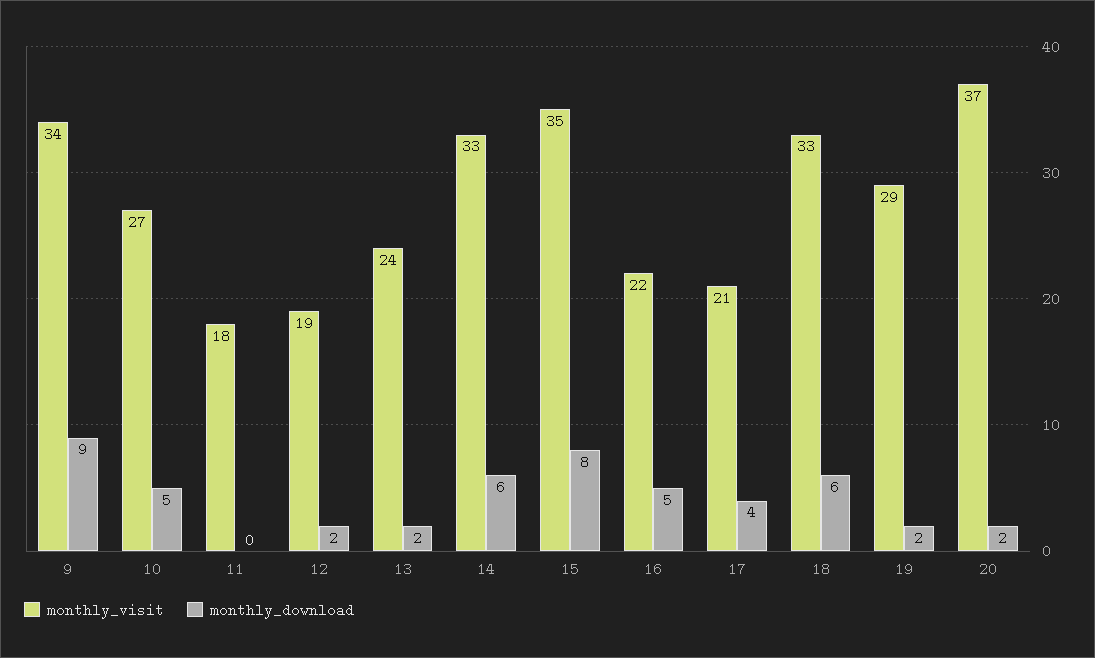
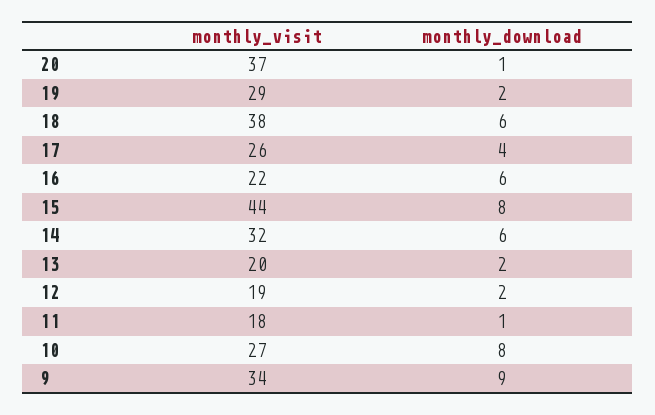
  {
    "monthly_visit": {
      "9": 34,
      "10": 27,
      "11": 18,
      "12": 19,
-     "13": 24,
+     "13": 20,
-     "14": 33,
+     "14": 32,
-     "15": 35,
+     "15": 44,
      "16": 22,
-     "17": 21,
+     "17": 26,
-     "18": 33,
+     "18": 38,
      "19": 29,
      "20": 37
    },
    "monthly_download": {
      "9": 9,
-     "10": 5,
+     "10": 8,
-     "11": 0,
+     "11": 1,
      "12": 2,
      "13": 2,
      "14": 6,
      "15": 8,
-     "16": 5,
+     "16": 6,
      "17": 4,
      "18": 6,
      "19": 2,
-     "20": 2
+     "20": 1
    }
  }

